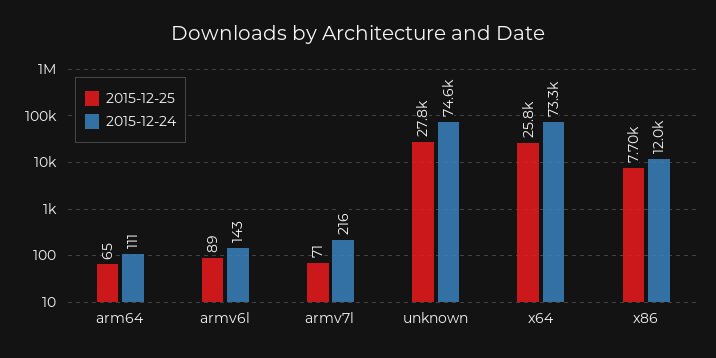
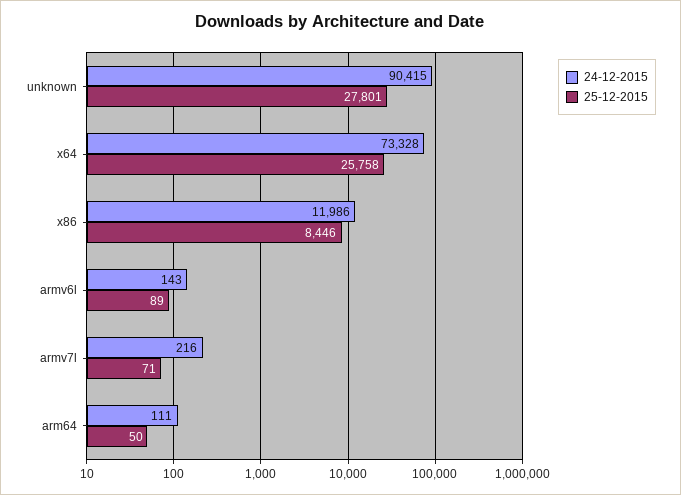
  {
    "2015-12-25": {
-     "arm64": 65,
+     "arm64": 50,
      "armv6l": 89,
      "armv7l": 71,
      "unknown": 27801,
      "x64": 25758,
-     "x86": 7700
+     "x86": 8446
    },
    "2015-12-24": {
      "arm64": 111,
      "armv6l": 143,
      "armv7l": 216,
-     "unknown": 74600,
+     "unknown": 90415,
      "x64": 73328,
      "x86": 11986
    }
  }

